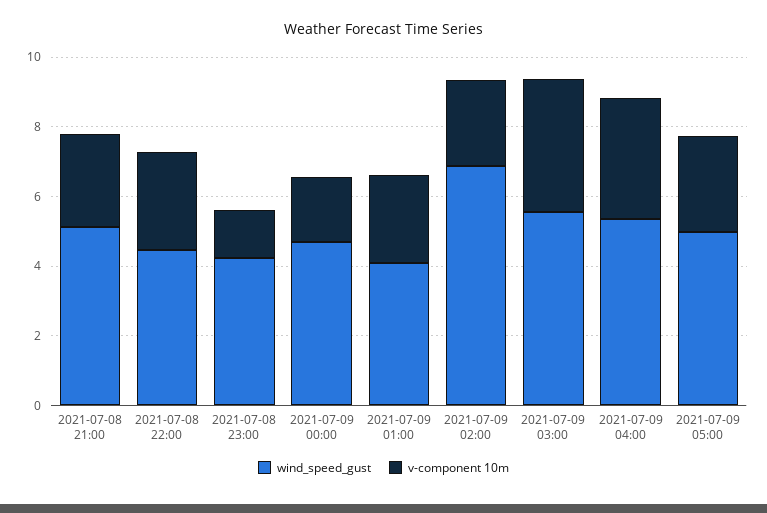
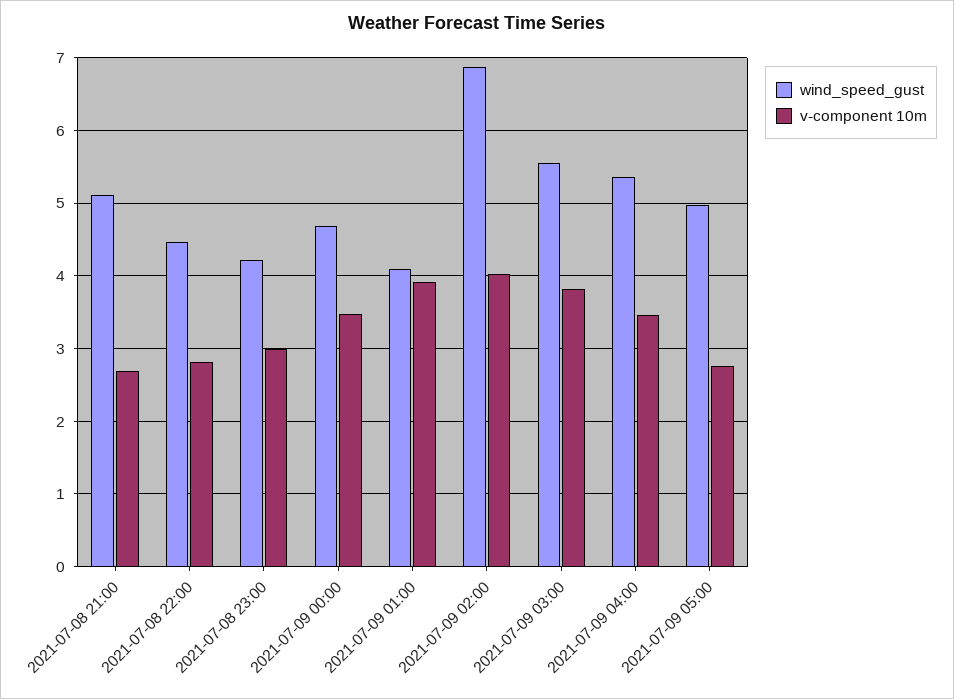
  {
    "wind_speed_gust": {
      "2021-07-08 21:00": 5.1,
      "2021-07-08 22:00": 4.5,
      "2021-07-08 23:00": 4.2,
      "2021-07-09 00:00": 4.7,
      "2021-07-09 01:00": 4.1,
      "2021-07-09 02:00": 6.9,
      "2021-07-09 03:00": 5.6,
      "2021-07-09 04:00": 5.4,
      "2021-07-09 05:00": 5
    },
    "v-component 10m": {
      "2021-07-08 21:00": 2.7,
      "2021-07-08 22:00": 2.8,
-     "2021-07-08 23:00": 1.5,
+     "2021-07-08 23:00": 3,
-     "2021-07-09 00:00": 2,
+     "2021-07-09 00:00": 3.5,
-     "2021-07-09 01:00": 2.5,
+     "2021-07-09 01:00": 3.9,
-     "2021-07-09 02:00": 2.5,
+     "2021-07-09 02:00": 4,
      "2021-07-09 03:00": 3.8,
      "2021-07-09 04:00": 3.5,
      "2021-07-09 05:00": 2.8
    }
  }

